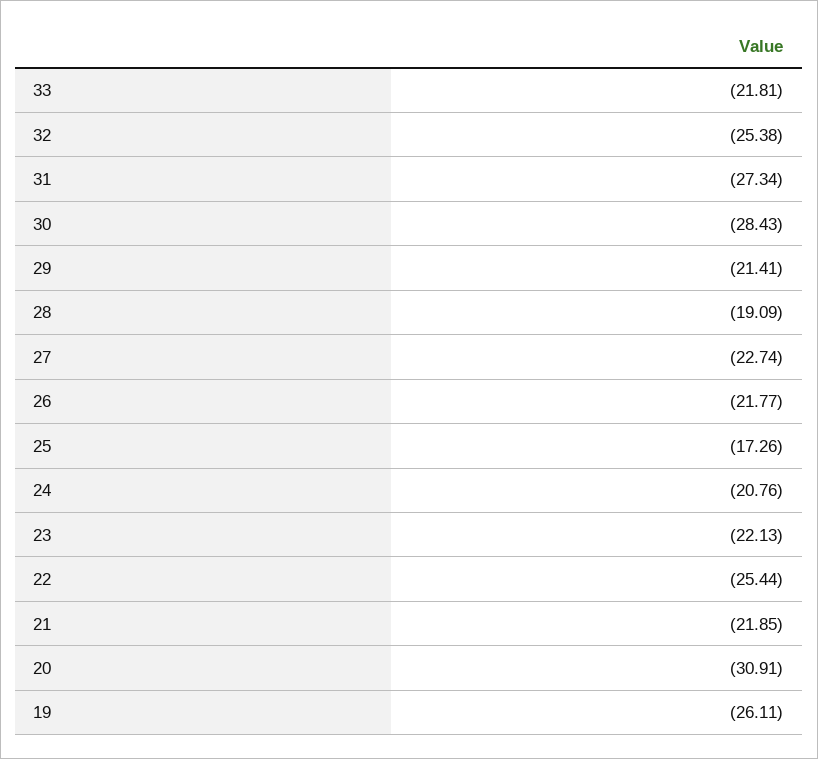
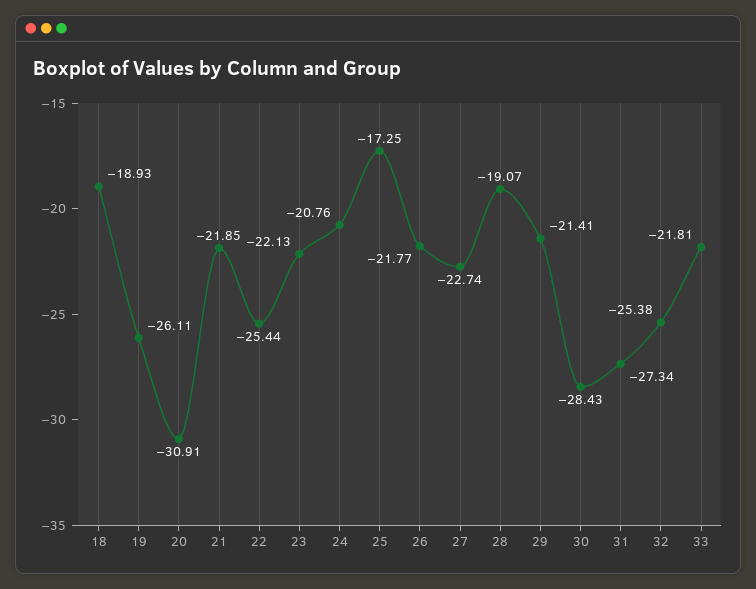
  {
    "33": -21.81,
    "32": -25.38,
    "31": -27.34,
    "30": -28.43,
    "29": -21.41,
-   "28": -19.09,
+   "28": -19.07,
    "27": -22.74,
    "26": -21.77,
-   "25": -17.26,
+   "25": -17.25,
    "24": -20.76,
    "23": -22.13,
    "22": -25.44,
    "21": -21.85,
    "20": -30.91,
-   "19": -26.11
+   "19": -26.11,
+   "18": -18.93
  }

